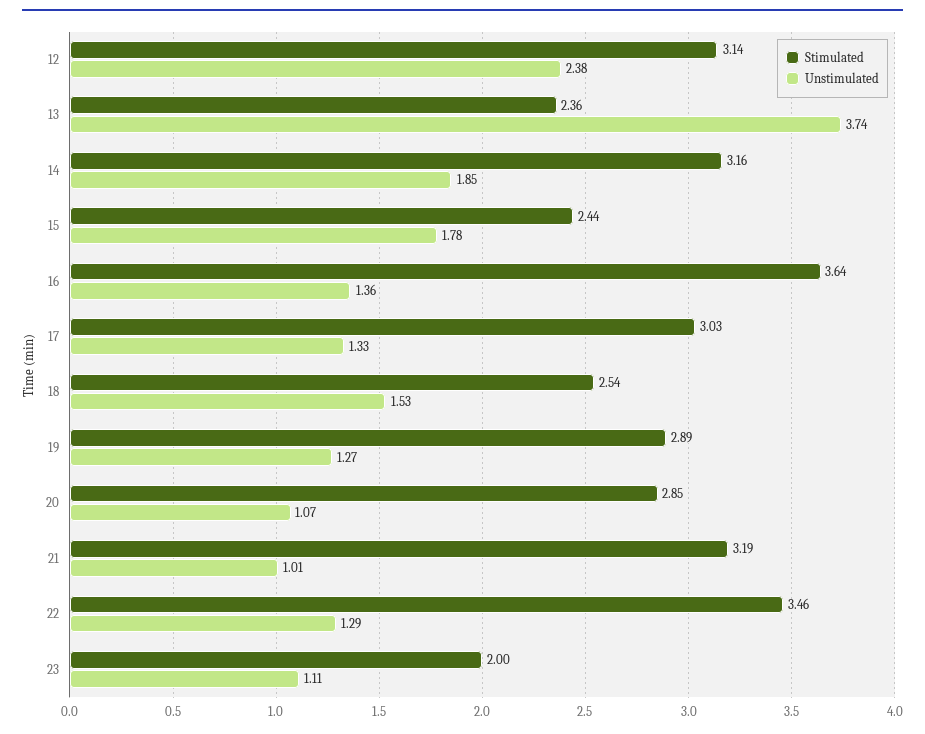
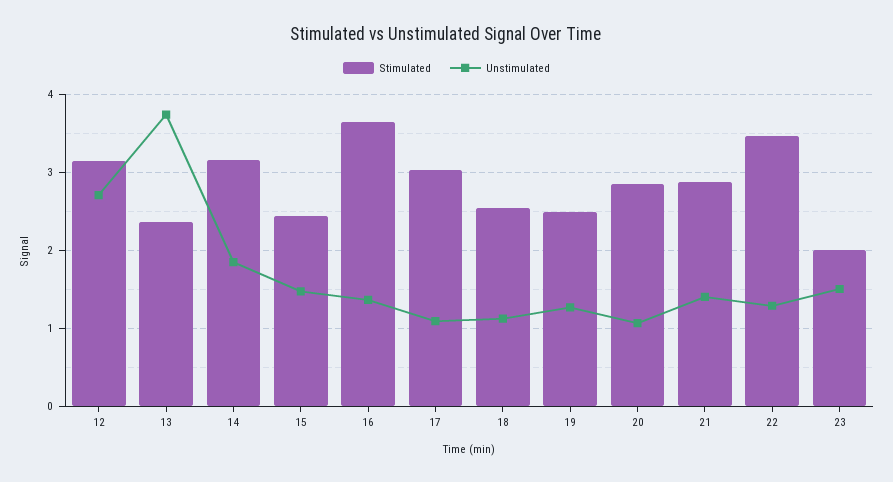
  {
    "Stimulated": {
      "12": 3.14,
      "13": 2.36,
      "14": 3.16,
      "15": 2.44,
      "16": 3.64,
      "17": 3.03,
      "18": 2.54,
-     "19": 2.89,
+     "19": 2.5,
      "20": 2.85,
-     "21": 3.19,
+     "21": 2.9,
      "22": 3.46,
      "23": 2
    },
    "Unstimulated": {
-     "12": 2.38,
+     "12": 2.7,
      "13": 3.74,
      "14": 1.85,
-     "15": 1.78,
+     "15": 1.5,
      "16": 1.36,
-     "17": 1.33,
+     "17": 1.1,
-     "18": 1.53,
+     "18": 1.1,
      "19": 1.27,
      "20": 1.07,
-     "21": 1.01,
+     "21": 1.4,
      "22": 1.29,
-     "23": 1.11
+     "23": 1.5
    }
  }

